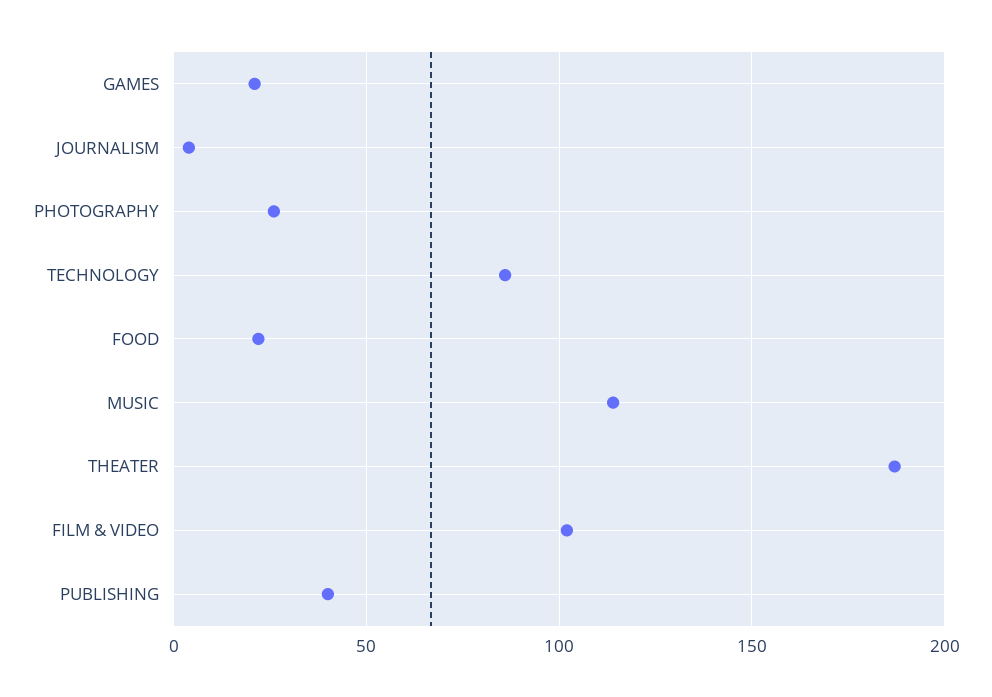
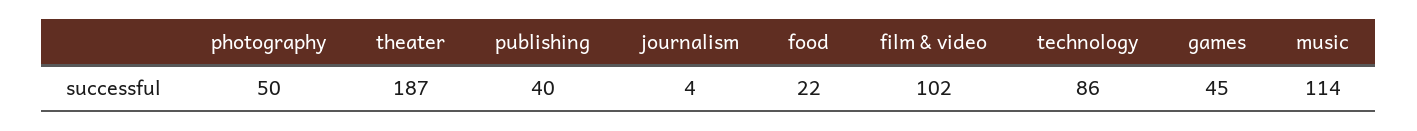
  {
-   "GAMES": 20,
+   "GAMES": 45,
    "JOURNALISM": 4,
-   "PHOTOGRAPHY": 25,
+   "PHOTOGRAPHY": 50,
    "TECHNOLOGY": 86,
    "FOOD": 22,
    "MUSIC": 114,
    "THEATER": 187,
    "FILM & VIDEO": 102,
    "PUBLISHING": 40
  }

